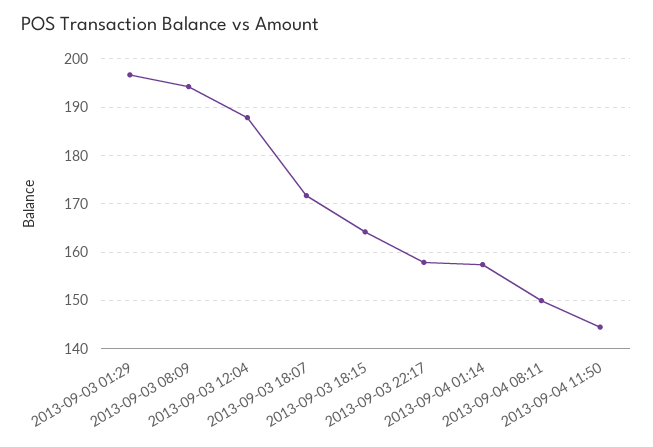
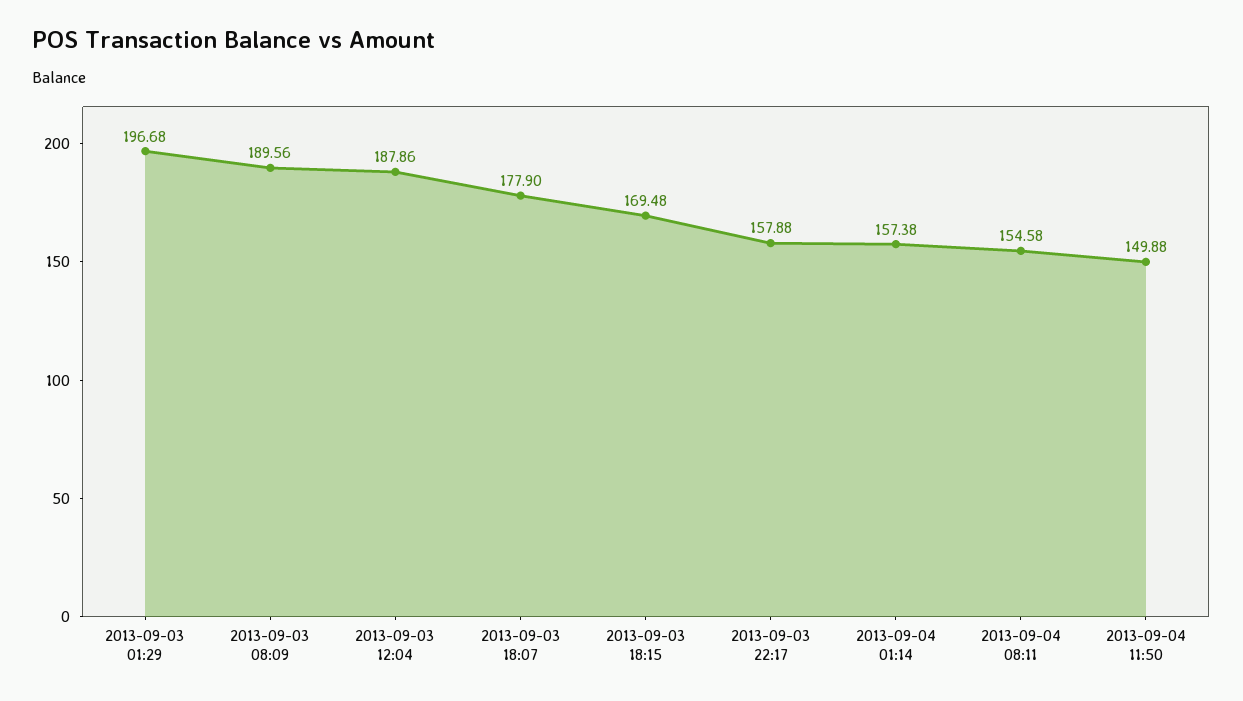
  {
    "2013-09-03 01:29": 196.68,
-   "2013-09-03 08:09": 194,
+   "2013-09-03 08:09": 189.56,
    "2013-09-03 12:04": 187.86,
-   "2013-09-03 18:07": 172,
+   "2013-09-03 18:07": 177.9,
-   "2013-09-03 18:15": 164,
+   "2013-09-03 18:15": 169.48,
    "2013-09-03 22:17": 157.88,
    "2013-09-04 01:14": 157.38,
-   "2013-09-04 08:11": 150,
+   "2013-09-04 08:11": 154.58,
-   "2013-09-04 11:50": 144
+   "2013-09-04 11:50": 149.88
  }

